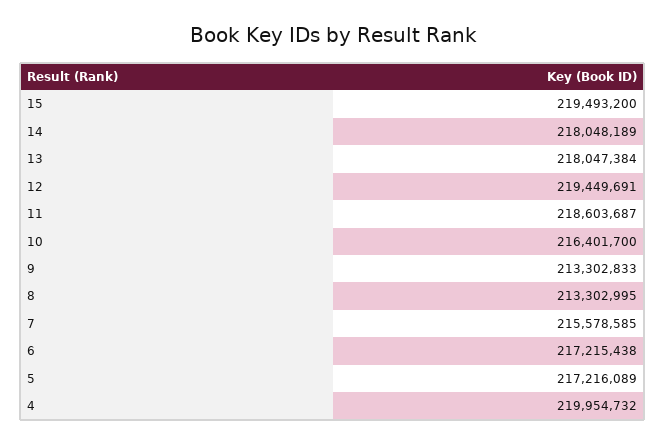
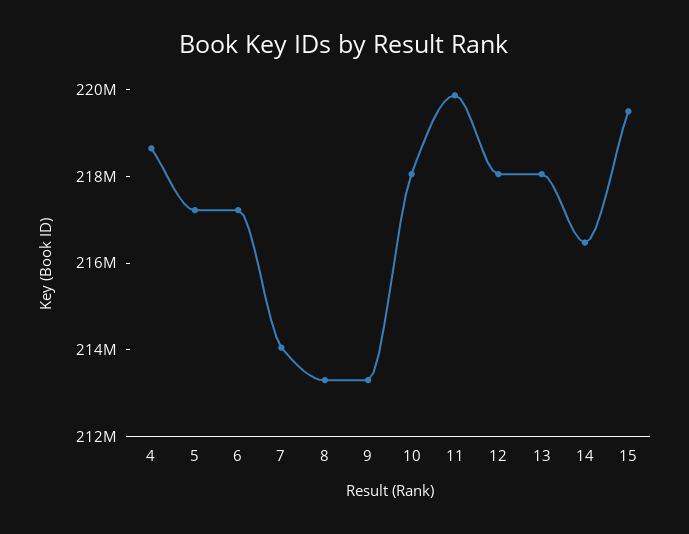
  {
    "15": 219493200,
-   "14": 218048189,
+   "14": 216500000,
    "13": 218047384,
-   "12": 219449691,
+   "12": 218000000,
-   "11": 218603687,
+   "11": 220000000,
-   "10": 216401700,
+   "10": 218000000,
    "9": 213302833,
    "8": 213302995,
-   "7": 215578585,
+   "7": 214000000,
    "6": 217215438,
    "5": 217216089,
-   "4": 219954732
+   "4": 218500000
  }

